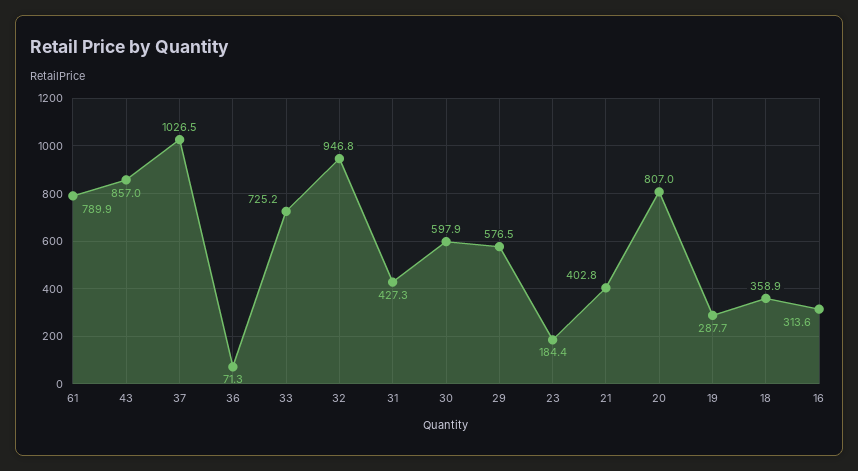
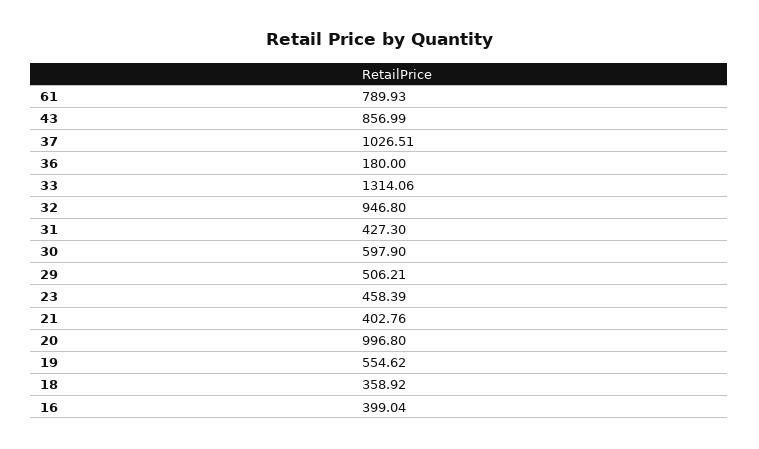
  {
    "61": 789.93,
    "43": 856.99,
    "37": 1026.51,
-   "36": 71.3,
+   "36": 180,
-   "33": 725.2,
+   "33": 1314.06,
    "32": 946.8,
    "31": 427.3,
    "30": 597.9,
-   "29": 576.5,
+   "29": 506.21,
-   "23": 184.4,
+   "23": 458.39,
    "21": 402.76,
-   "20": 807,
+   "20": 996.8,
-   "19": 287.7,
+   "19": 554.62,
    "18": 358.92,
-   "16": 313.6
+   "16": 399.04
  }

